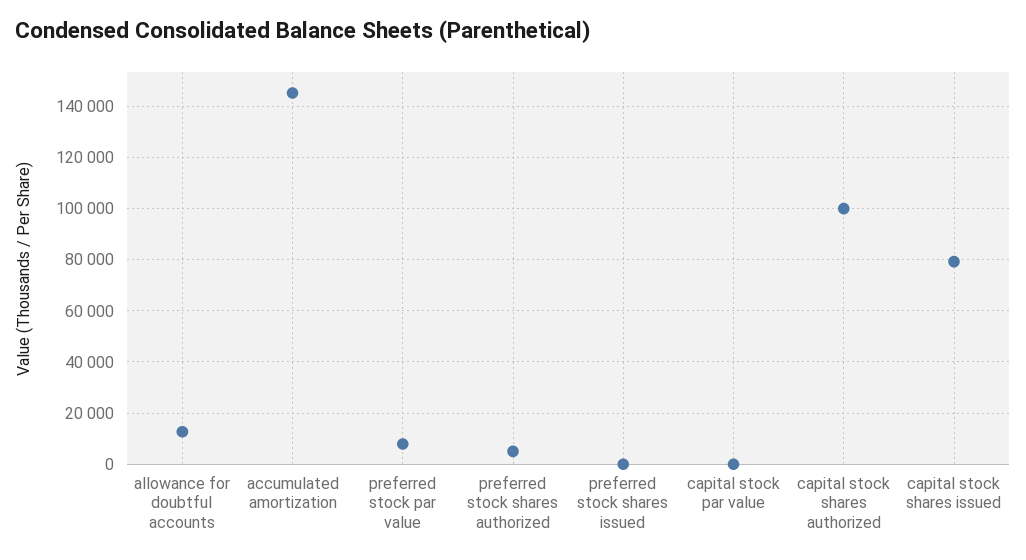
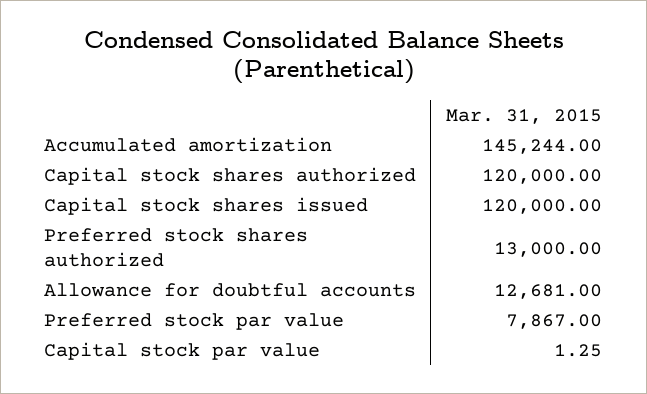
  {
    "allowance for doubtful accounts": 12681,
    "accumulated amortization": 145244,
    "preferred stock par value": 7867,
-   "preferred stock shares authorized": 5000,
+   "preferred stock shares authorized": 13000,
-   "preferred stock shares issued": 0,
    "capital stock par value": 1.25,
-   "capital stock shares authorized": 100000,
+   "capital stock shares authorized": 120000,
-   "capital stock shares issued": 80000
+   "capital stock shares issued": 120000
  }

